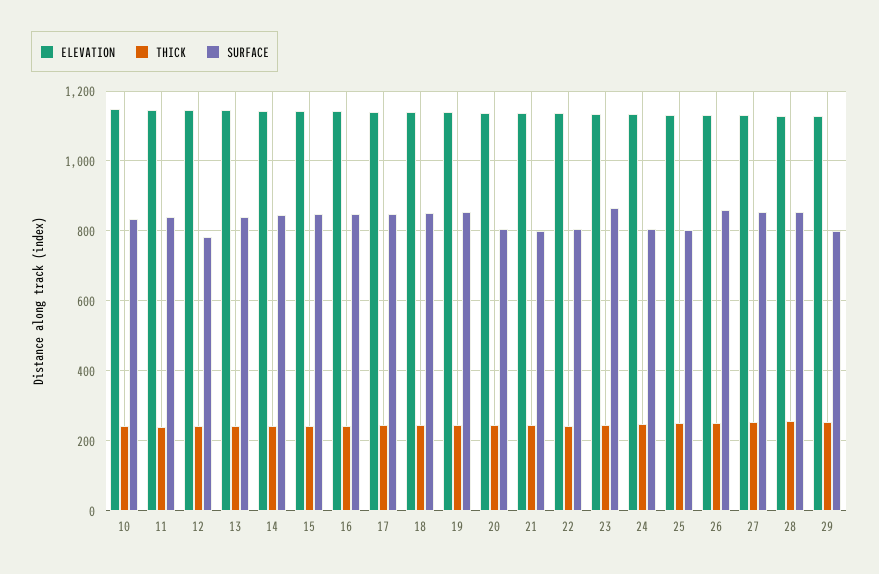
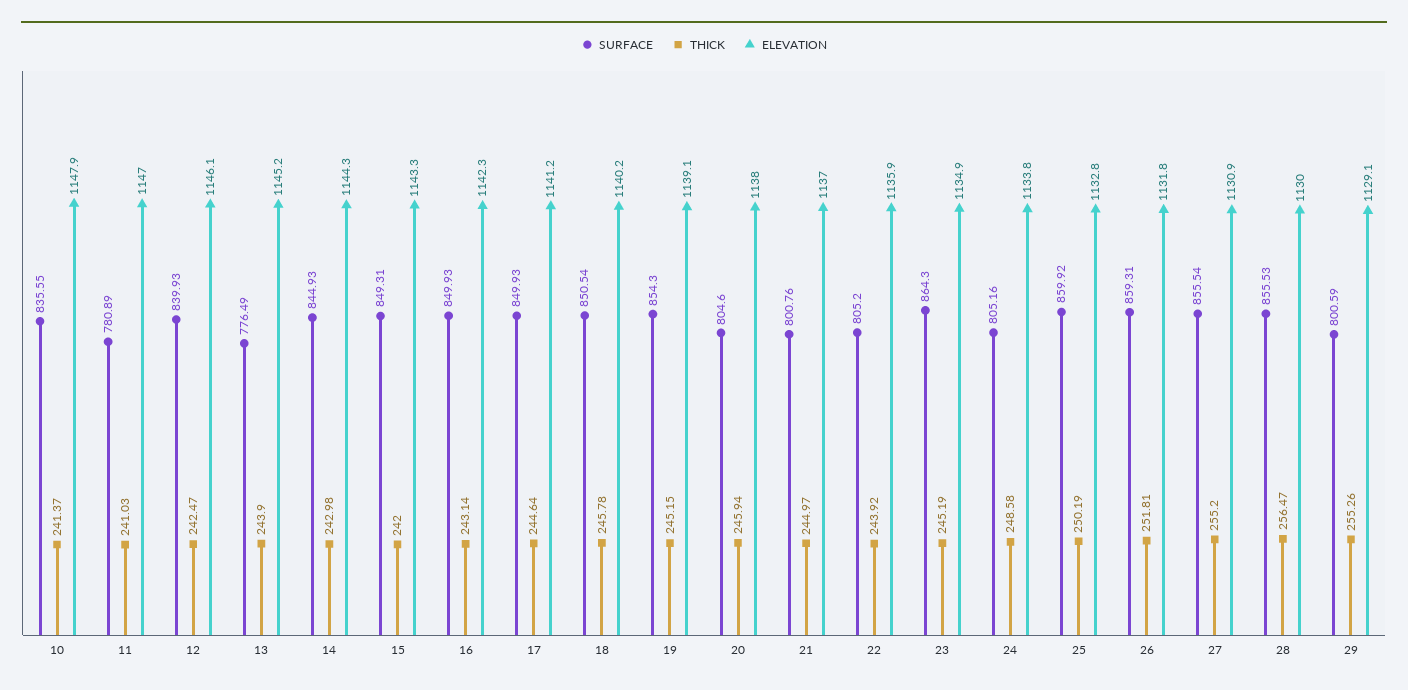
  {
    "ELEVATION": {
      "10": 1147.9,
      "11": 1147,
      "12": 1146.1,
      "13": 1145.2,
      "14": 1144.3,
      "15": 1143.3,
      "16": 1142.3,
      "17": 1141.2,
      "18": 1140.2,
      "19": 1139.1,
      "20": 1138,
      "21": 1137,
      "22": 1135.9,
      "23": 1134.9,
      "24": 1133.8,
      "25": 1132.8,
      "26": 1131.8,
      "27": 1130.9,
      "28": 1130,
      "29": 1129.1
    },
    "THICK": {
      "10": 241.37,
      "11": 241.03,
      "12": 242.47,
      "13": 243.9,
      "14": 242.98,
      "15": 242,
      "16": 243.14,
      "17": 244.64,
      "18": 245.78,
      "19": 245.15,
      "20": 245.94,
      "21": 244.97,
      "22": 243.92,
      "23": 245.19,
      "24": 248.58,
      "25": 250.19,
      "26": 251.81,
      "27": 255.2,
      "28": 256.47,
      "29": 255.26
    },
    "SURFACE": {
      "10": 835.55,
-     "11": 840,
+     "11": 780.89,
-     "12": 780,
+     "12": 839.93,
-     "13": 840,
+     "13": 776.49,
      "14": 844.93,
      "15": 849.31,
      "16": 849.93,
      "17": 849.93,
      "18": 850.54,
      "19": 854.3,
      "20": 804.6,
      "21": 800.76,
      "22": 805.2,
      "23": 864.3,
      "24": 805.16,
-     "25": 800,
+     "25": 859.92,
      "26": 859.31,
      "27": 855.54,
      "28": 855.53,
      "29": 800.59
    }
  }

